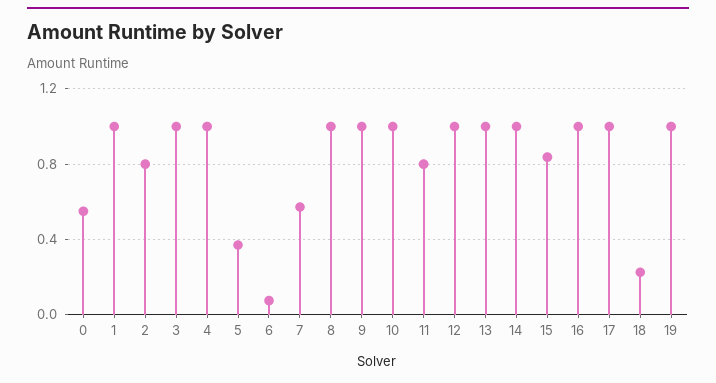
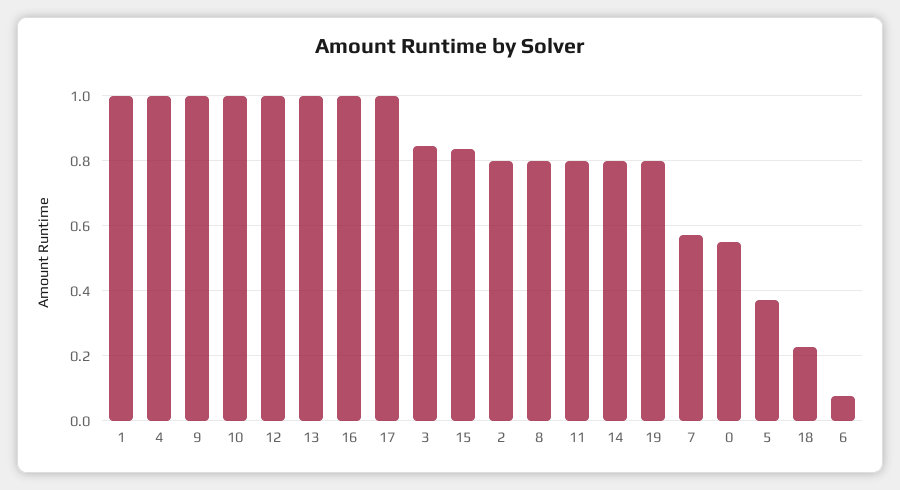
  {
    "0": 0.56,
    "1": 1,
    "2": 0.8,
-   "3": 1,
+   "3": 0.84,
    "4": 1,
    "5": 0.38,
    "6": 0.08,
    "7": 0.58,
-   "8": 1,
+   "8": 0.8,
    "9": 1,
    "10": 1,
    "11": 0.8,
    "12": 1,
    "13": 1,
-   "14": 1,
+   "14": 0.8,
    "15": 0.84,
    "16": 1,
    "17": 1,
    "18": 0.22,
-   "19": 1
+   "19": 0.8
  }

